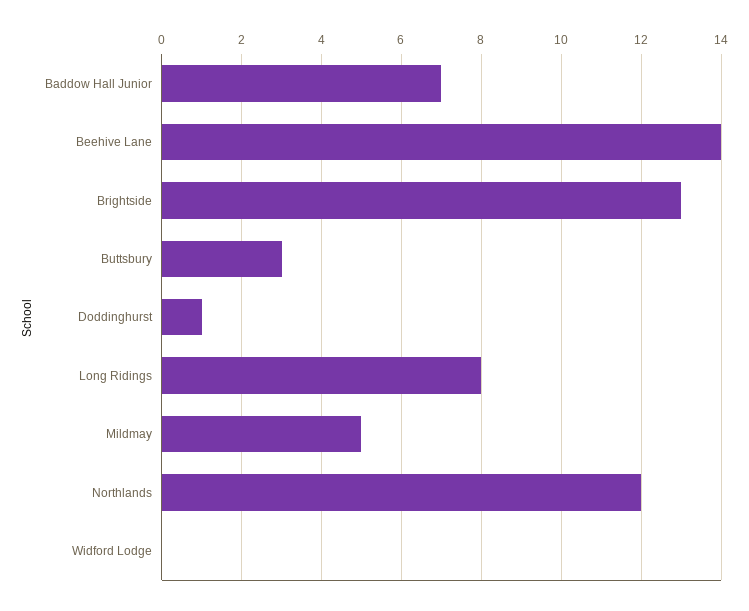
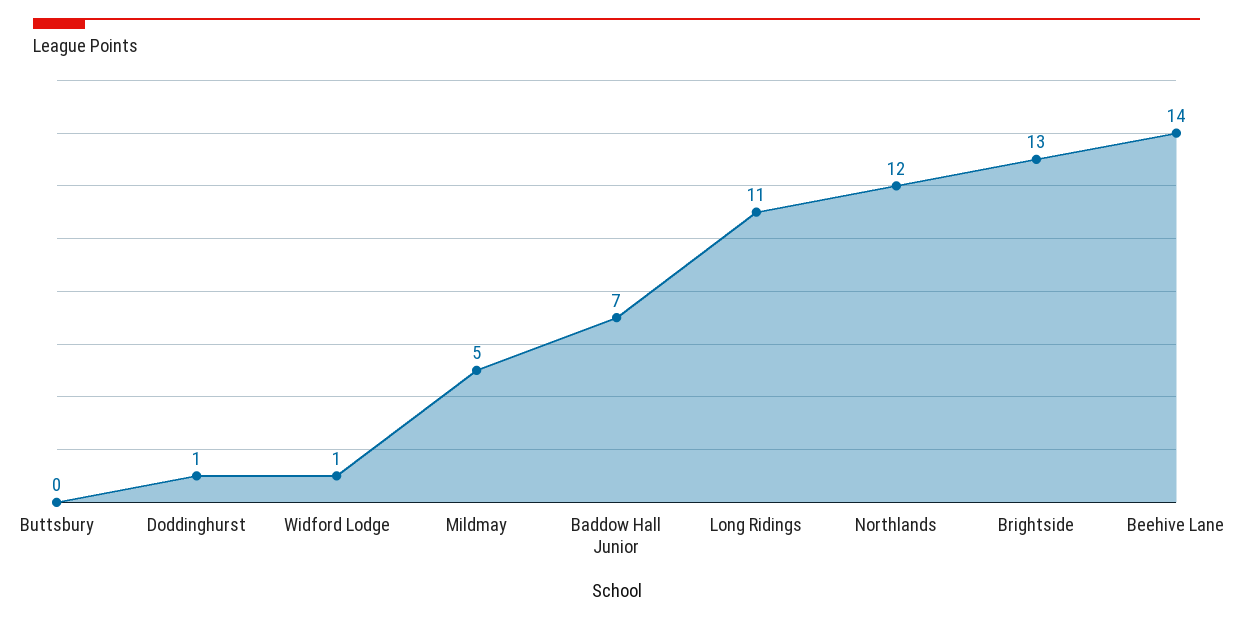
  {
    "Baddow Hall Junior": 7,
    "Beehive Lane": 14,
    "Brightside": 13,
-   "Buttsbury": 3,
+   "Buttsbury": 0,
    "Doddinghurst": 1,
-   "Long Ridings": 8,
+   "Long Ridings": 11,
    "Mildmay": 5,
    "Northlands": 12,
-   "Widford Lodge": 0
+   "Widford Lodge": 1
  }

